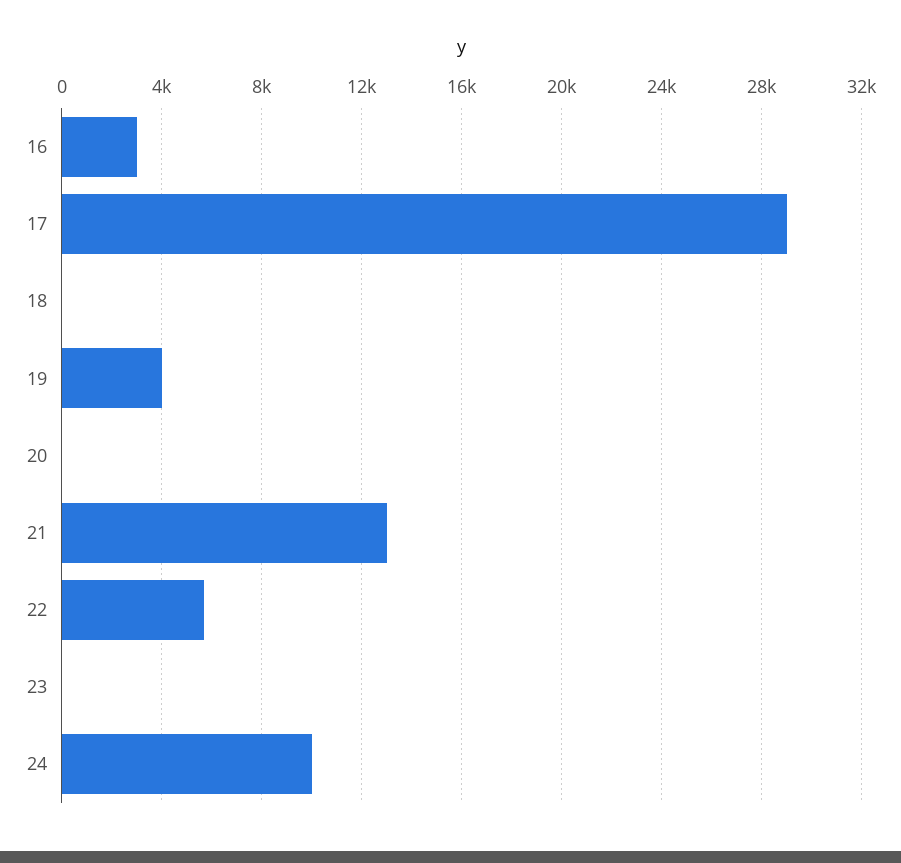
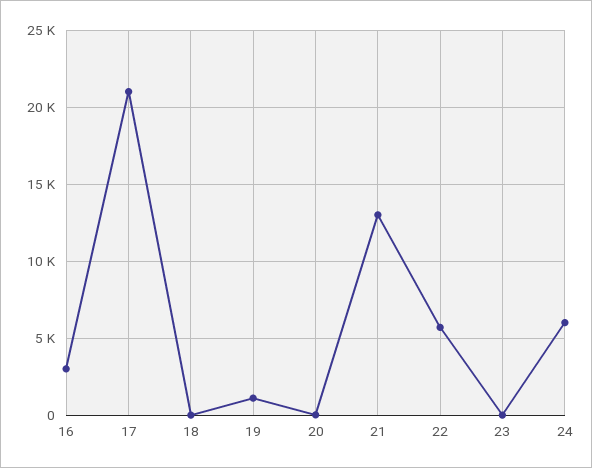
  {
    "16": 3000,
-   "17": 29000,
+   "17": 21000,
    "18": 0,
-   "19": 4000,
+   "19": 1000,
    "20": 0,
    "21": 13000,
    "22": 5500,
    "23": 0,
-   "24": 10000
+   "24": 6000
  }

